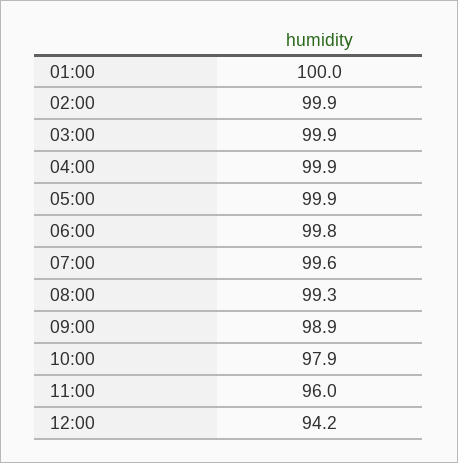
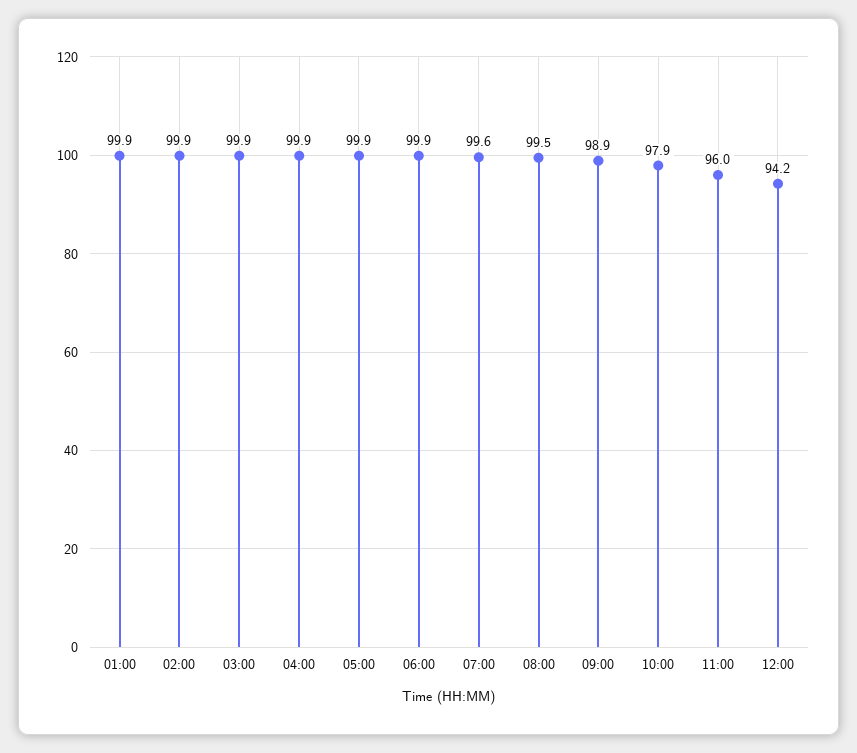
  {
-   "01:00": 100,
+   "01:00": 99.9,
    "02:00": 99.9,
    "03:00": 99.9,
    "04:00": 99.9,
    "05:00": 99.9,
-   "06:00": 99.8,
+   "06:00": 99.9,
    "07:00": 99.6,
-   "08:00": 99.3,
+   "08:00": 99.5,
    "09:00": 98.9,
    "10:00": 97.9,
    "11:00": 96,
    "12:00": 94.2
  }

